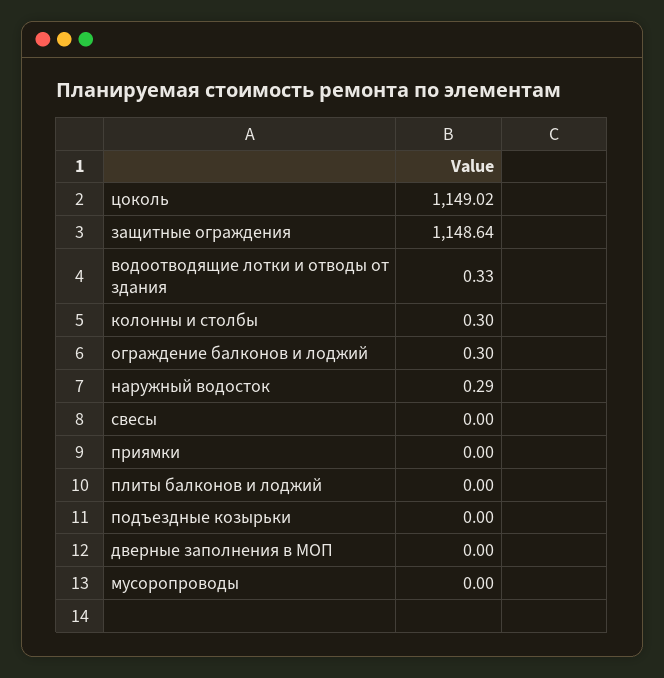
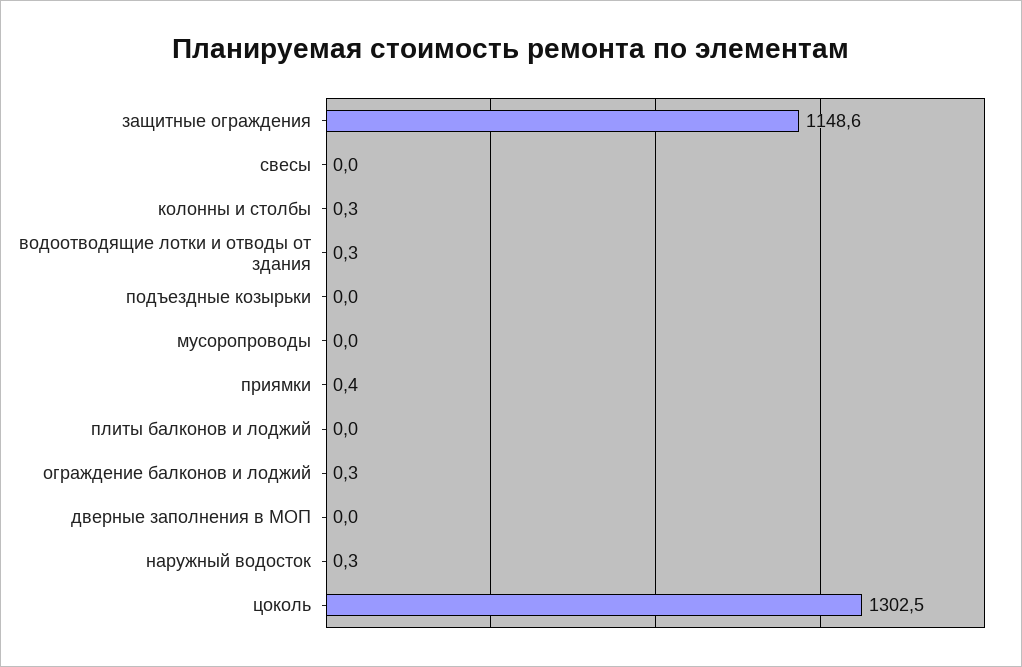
  {
-   "цоколь": 1149.02,
+   "цоколь": 1302.5,
    "защитные ограждения": 1148.64,
    "водоотводящие лотки и отводы от здания": 0.33,
    "колонны и столбы": 0.3,
    "ограждение балконов и лоджий": 0.3,
    "наружный водосток": 0.29,
    "свесы": 0,
-   "приямки": 0,
+   "приямки": 0.4,
    "плиты балконов и лоджий": 0,
    "подъездные козырьки": 0,
    "дверные заполнения в МОП": 0,
    "мусоропроводы": 0
  }

